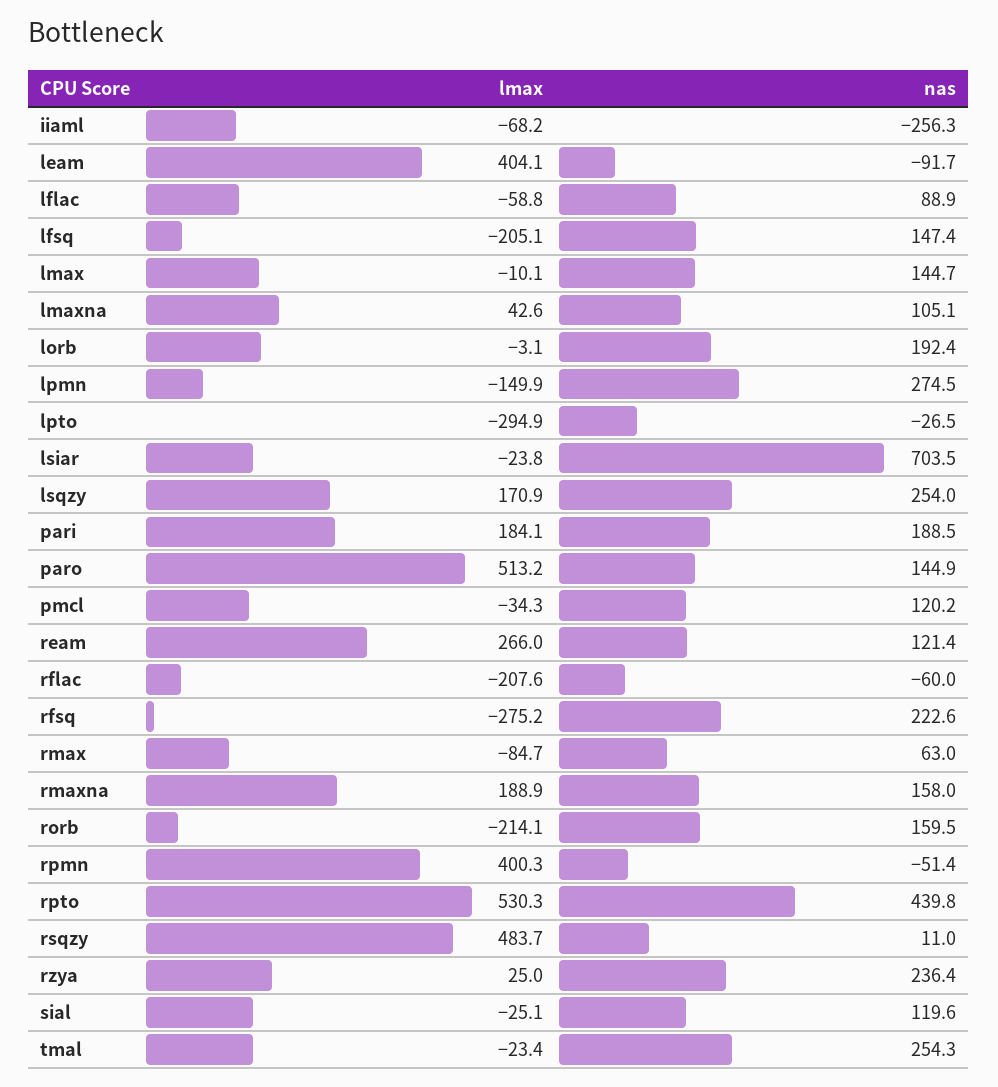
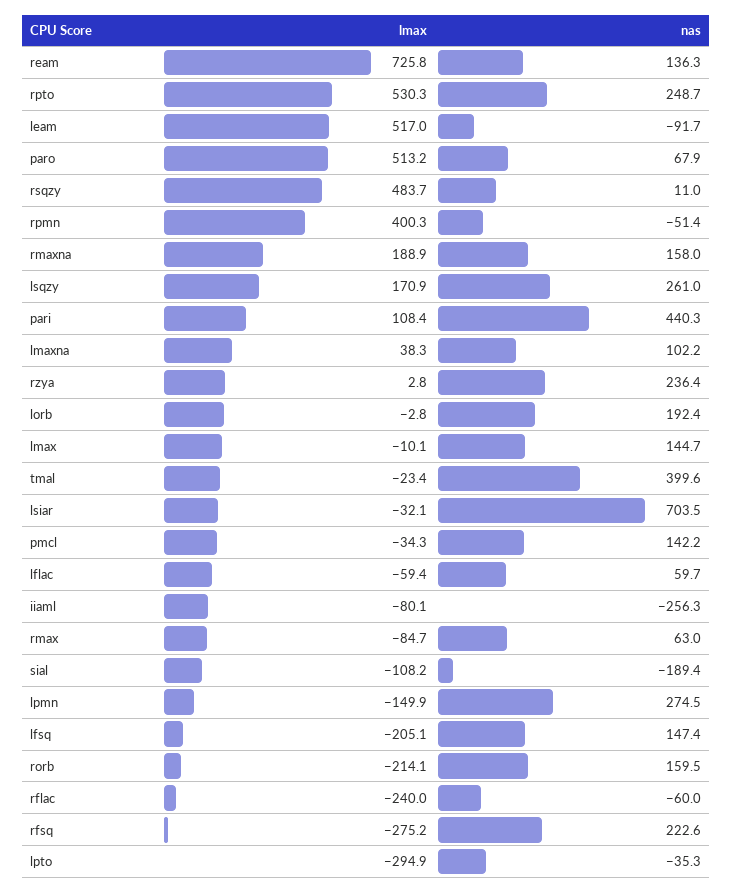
  {
    "lmax": {
-     "iiaml": -68.2,
+     "iiaml": -80.1,
-     "leam": 404.1,
+     "leam": 517,
-     "lflac": -58.8,
+     "lflac": -59.4,
      "lfsq": -205.1,
      "lmax": -10.1,
-     "lmaxna": 42.6,
+     "lmaxna": 38.3,
-     "lorb": -3.1,
+     "lorb": -2.8,
      "lpmn": -149.9,
      "lpto": -294.9,
-     "lsiar": -23.8,
+     "lsiar": -32.1,
      "lsqzy": 170.9,
-     "pari": 184.1,
+     "pari": 108.4,
      "paro": 513.2,
      "pmcl": -34.3,
-     "ream": 266,
+     "ream": 725.8,
-     "rflac": -207.6,
+     "rflac": -240,
      "rfsq": -275.2,
      "rmax": -84.7,
      "rmaxna": 188.9,
      "rorb": -214.1,
      "rpmn": 400.3,
      "rpto": 530.3,
      "rsqzy": 483.7,
-     "rzya": 25,
+     "rzya": 2.8,
-     "sial": -25.1,
+     "sial": -108.2,
      "tmal": -23.4
    },
    "nas": {
      "iiaml": -256.3,
      "leam": -91.7,
-     "lflac": 88.9,
+     "lflac": 59.7,
      "lfsq": 147.4,
      "lmax": 144.7,
-     "lmaxna": 105.1,
+     "lmaxna": 102.2,
      "lorb": 192.4,
      "lpmn": 274.5,
-     "lpto": -26.5,
+     "lpto": -35.3,
      "lsiar": 703.5,
-     "lsqzy": 254,
+     "lsqzy": 261,
-     "pari": 188.5,
+     "pari": 440.3,
-     "paro": 144.9,
+     "paro": 67.9,
-     "pmcl": 120.2,
+     "pmcl": 142.2,
-     "ream": 121.4,
+     "ream": 136.3,
      "rflac": -60,
      "rfsq": 222.6,
      "rmax": 63,
      "rmaxna": 158,
      "rorb": 159.5,
      "rpmn": -51.4,
-     "rpto": 439.8,
+     "rpto": 248.7,
      "rsqzy": 11,
      "rzya": 236.4,
-     "sial": 119.6,
+     "sial": -189.4,
-     "tmal": 254.3
+     "tmal": 399.6
    }
  }

